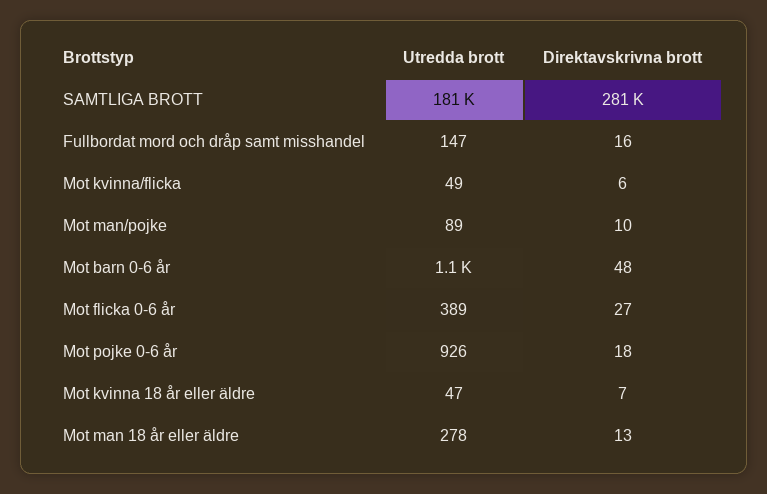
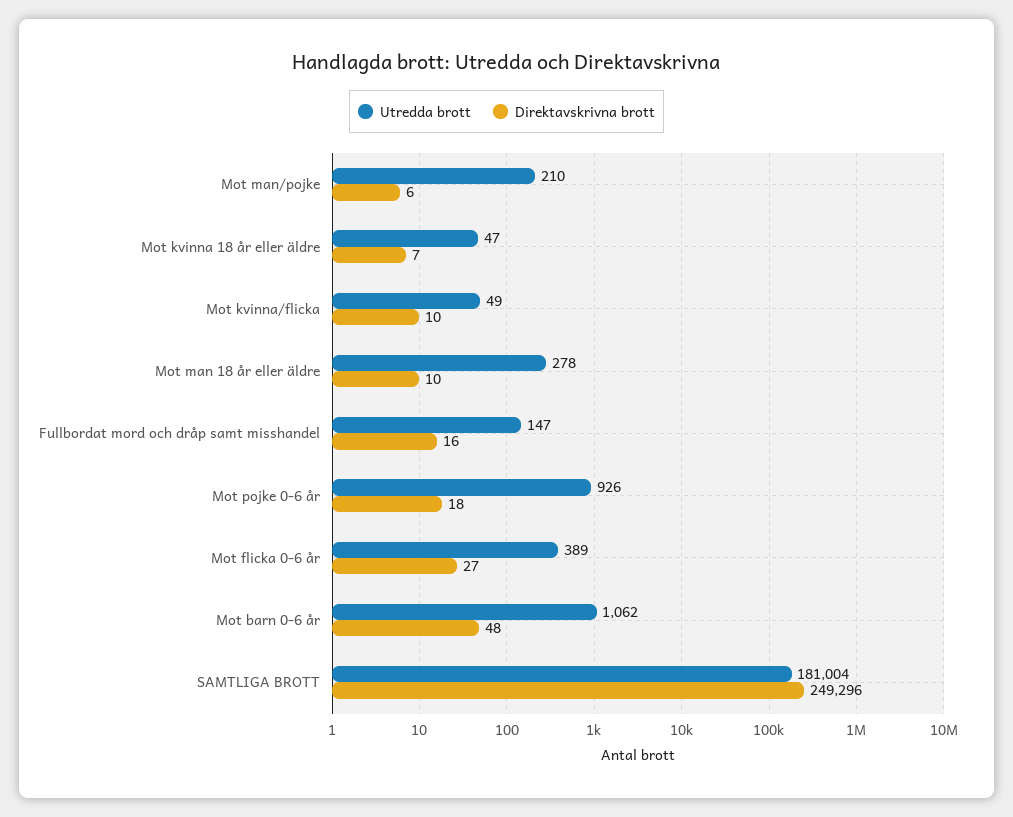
  {
    "Utredda brott": {
      "SAMTLIGA BROTT": 181004,
      "Fullbordat mord och dråp samt misshandel": 147,
      "Mot kvinna/flicka": 49,
-     "Mot man/pojke": 89,
+     "Mot man/pojke": 210,
      "Mot barn 0-6 år": 1062,
      "Mot flicka 0-6 år": 389,
      "Mot pojke 0-6 år": 926,
      "Mot kvinna 18 år eller äldre": 47,
      "Mot man 18 år eller äldre": 278
    },
    "Direktavskrivna brott": {
-     "SAMTLIGA BROTT": 281000,
+     "SAMTLIGA BROTT": 249296,
      "Fullbordat mord och dråp samt misshandel": 16,
-     "Mot kvinna/flicka": 6,
+     "Mot kvinna/flicka": 10,
-     "Mot man/pojke": 10,
+     "Mot man/pojke": 6,
      "Mot barn 0-6 år": 48,
      "Mot flicka 0-6 år": 27,
      "Mot pojke 0-6 år": 18,
      "Mot kvinna 18 år eller äldre": 7,
-     "Mot man 18 år eller äldre": 13
+     "Mot man 18 år eller äldre": 10
    }
  }

